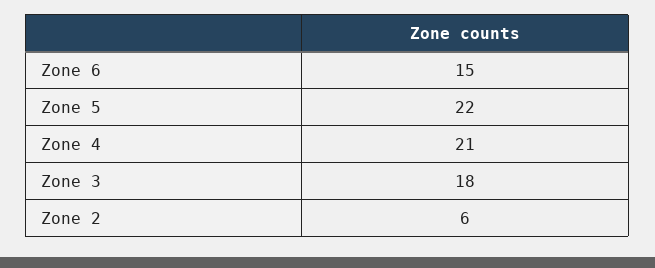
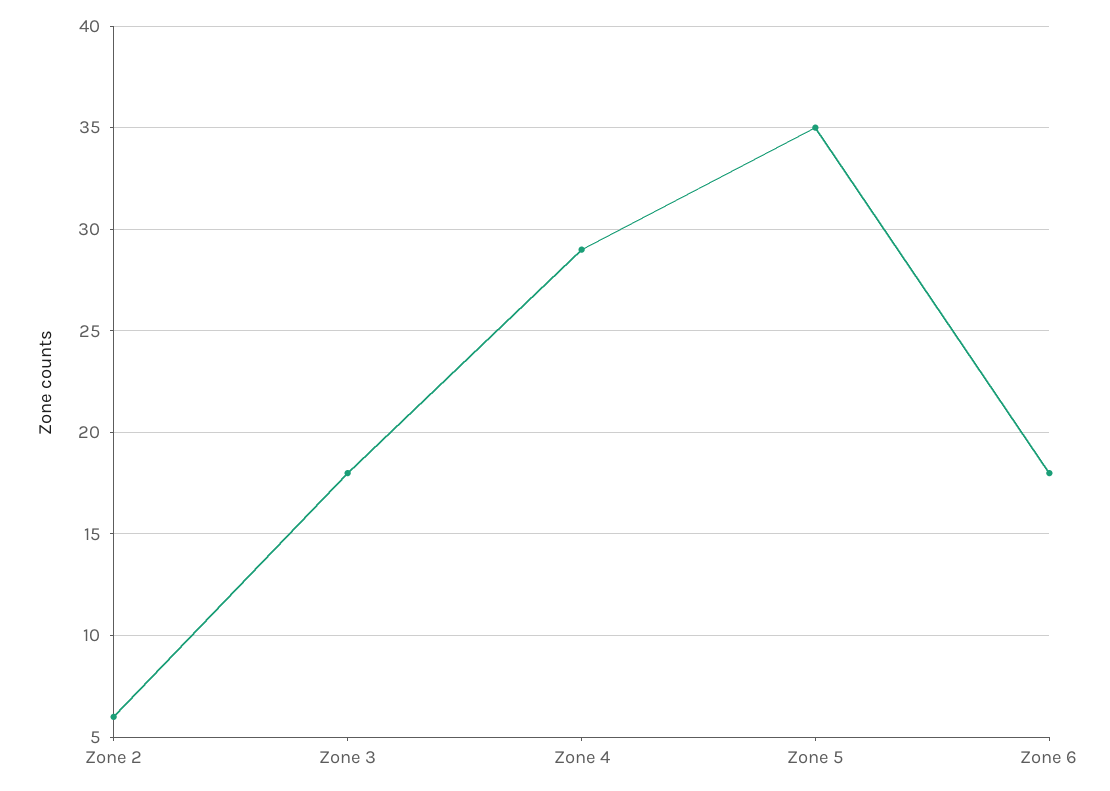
  {
-   "Zone 6": 15,
+   "Zone 6": 18,
-   "Zone 5": 22,
+   "Zone 5": 35,
-   "Zone 4": 21,
+   "Zone 4": 29,
    "Zone 3": 18,
    "Zone 2": 6
  }

